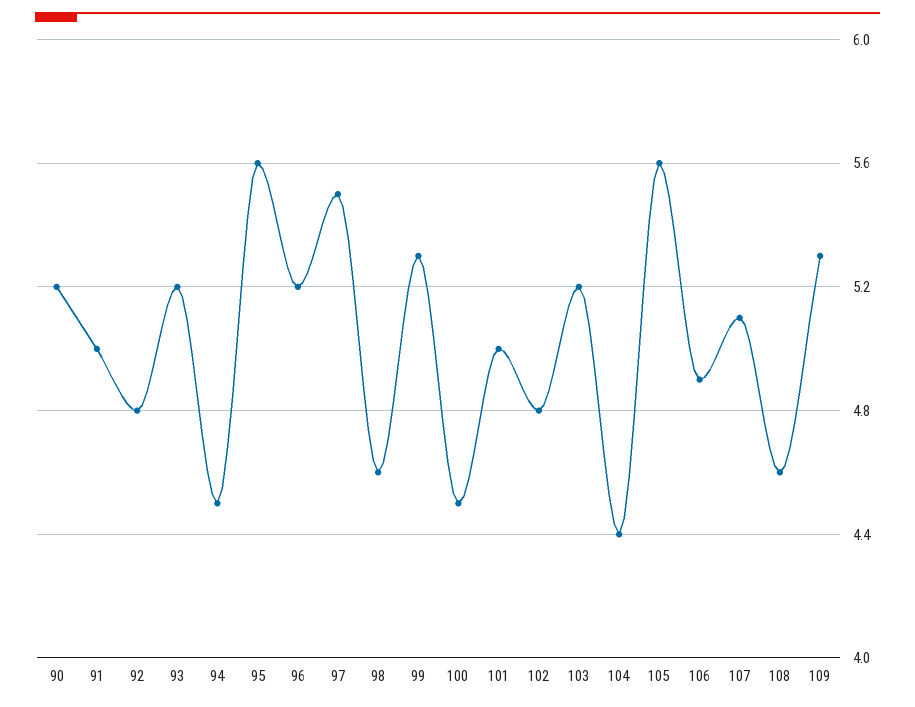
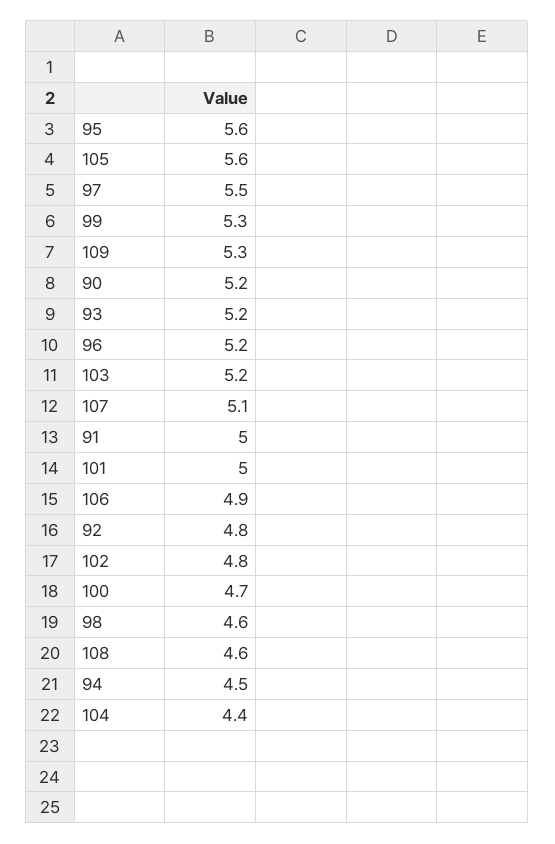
  {
    "90": 5.2,
    "91": 5,
    "92": 4.8,
    "93": 5.2,
    "94": 4.5,
    "95": 5.6,
    "96": 5.2,
    "97": 5.5,
    "98": 4.6,
    "99": 5.3,
-   "100": 4.5,
+   "100": 4.7,
    "101": 5,
    "102": 4.8,
    "103": 5.2,
    "104": 4.4,
    "105": 5.6,
    "106": 4.9,
    "107": 5.1,
    "108": 4.6,
    "109": 5.3
  }

